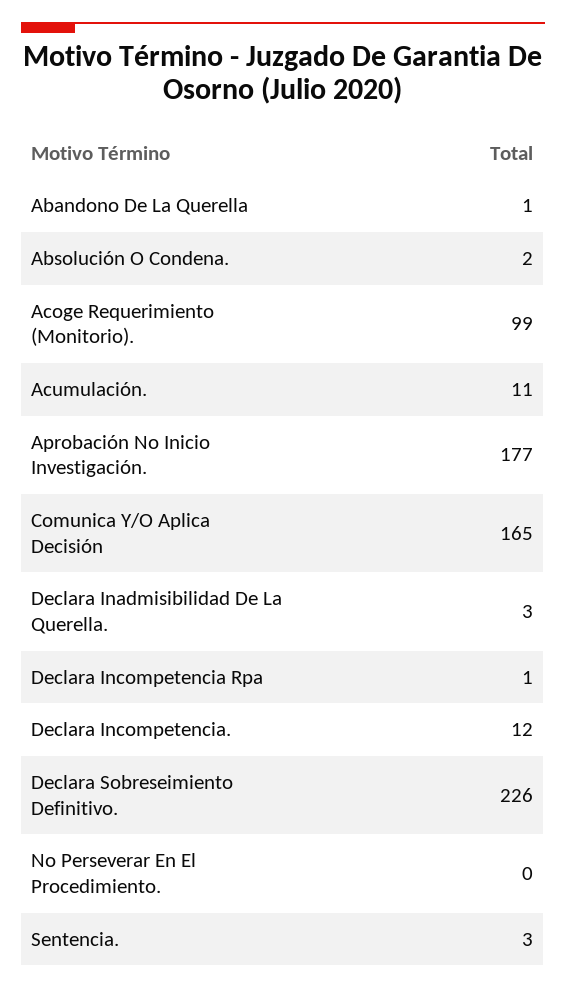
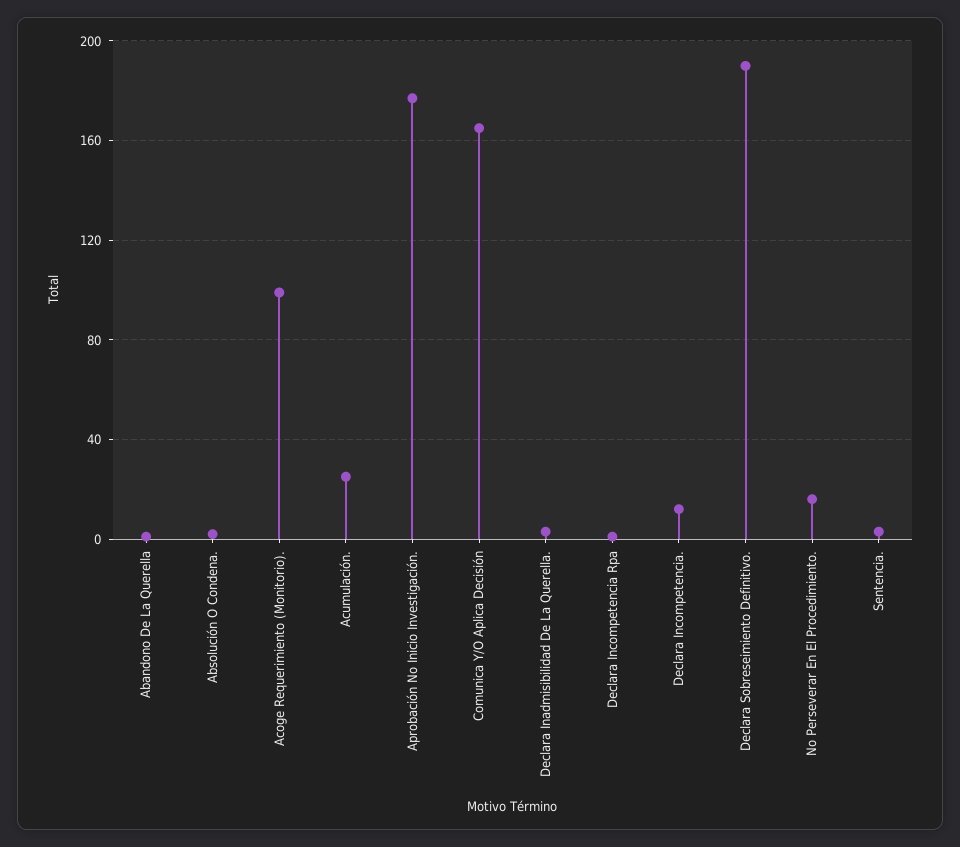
  {
    "Abandono De La Querella": 1,
    "Absolución O Condena.": 2,
    "Acoge Requerimiento (Monitorio).": 99,
-   "Acumulación.": 11,
+   "Acumulación.": 25,
    "Aprobación No Inicio Investigación.": 177,
    "Comunica Y/O Aplica Decisión": 165,
    "Declara Inadmisibilidad De La Querella.": 3,
    "Declara Incompetencia Rpa": 1,
    "Declara Incompetencia.": 12,
-   "Declara Sobreseimiento Definitivo.": 226,
+   "Declara Sobreseimiento Definitivo.": 190,
-   "No Perseverar En El Procedimiento.": 0,
+   "No Perseverar En El Procedimiento.": 15,
    "Sentencia.": 3
  }

